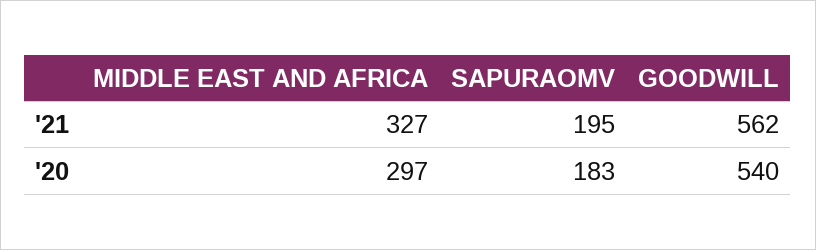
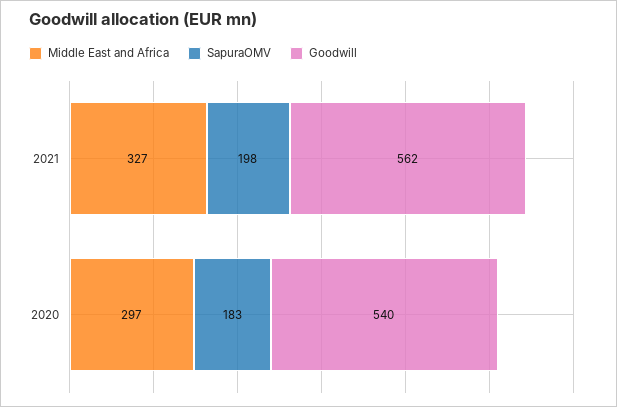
  {
    "MIDDLE EAST AND AFRICA": {
      "'21": 327,
      "'20": 297
    },
    "SAPURAOMV": {
-     "'21": 195,
+     "'21": 198,
      "'20": 183
    },
    "GOODWILL": {
      "'21": 562,
      "'20": 540
    }
  }

